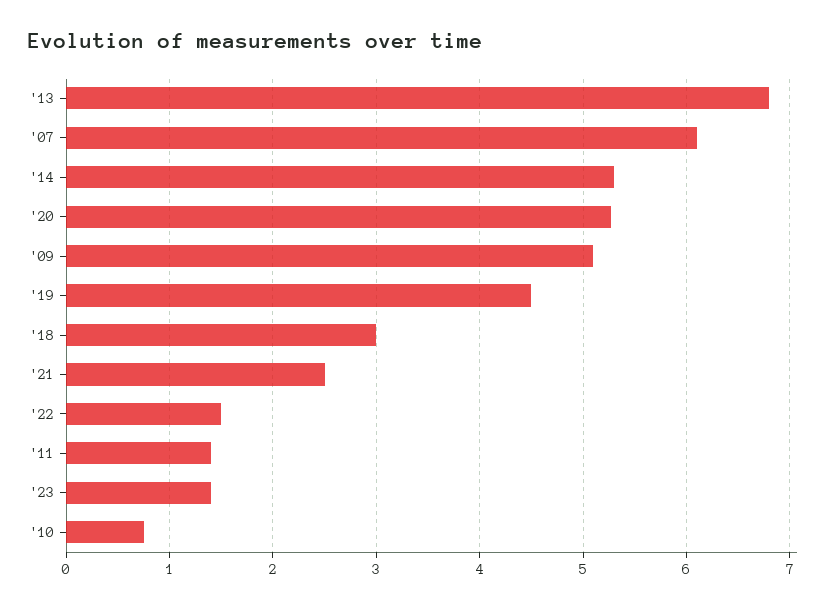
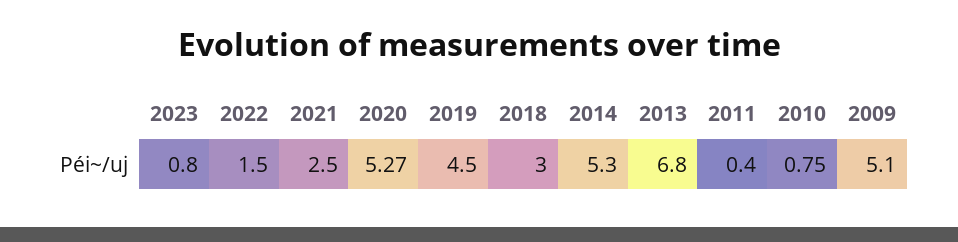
  {
    "'13": 6.8,
-   "'07": 6.1,
    "'14": 5.3,
    "'20": 5.27,
    "'09": 5.1,
    "'19": 4.5,
    "'18": 3,
    "'21": 2.5,
    "'22": 1.5,
-   "'11": 1.4,
+   "'11": 0.4,
-   "'23": 1.4,
+   "'23": 0.8,
    "'10": 0.75
  }

